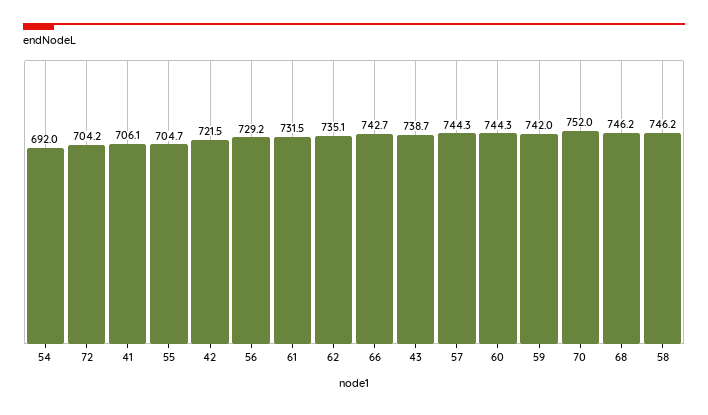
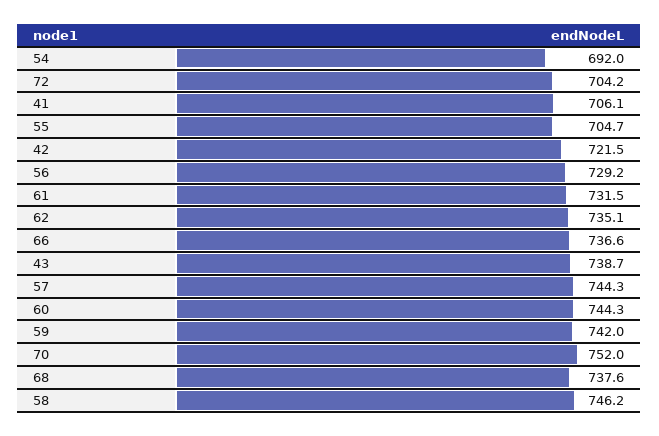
  {
    "54": 692,
    "72": 704.2,
    "41": 706.1,
    "55": 704.7,
    "42": 721.5,
    "56": 729.2,
    "61": 731.5,
    "62": 735.1,
-   "66": 742.7,
+   "66": 736.6,
    "43": 738.7,
    "57": 744.3,
    "60": 744.3,
    "59": 742,
    "70": 752,
-   "68": 746.2,
+   "68": 737.6,
    "58": 746.2
  }

